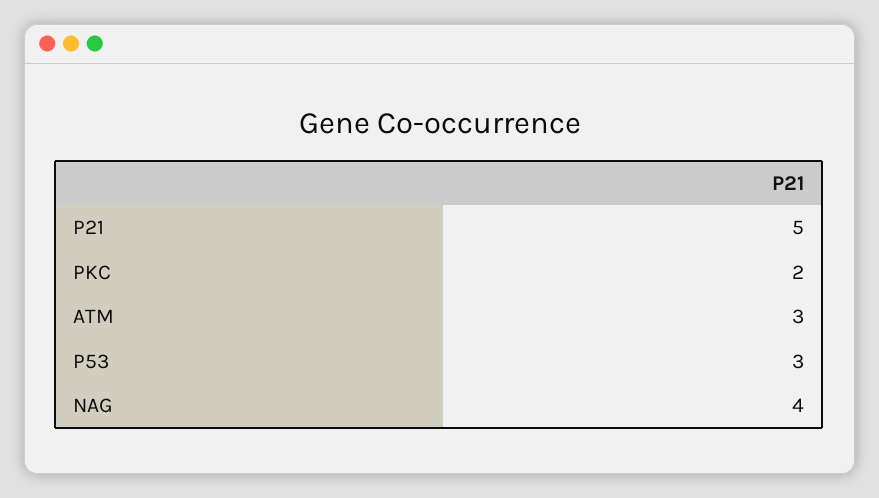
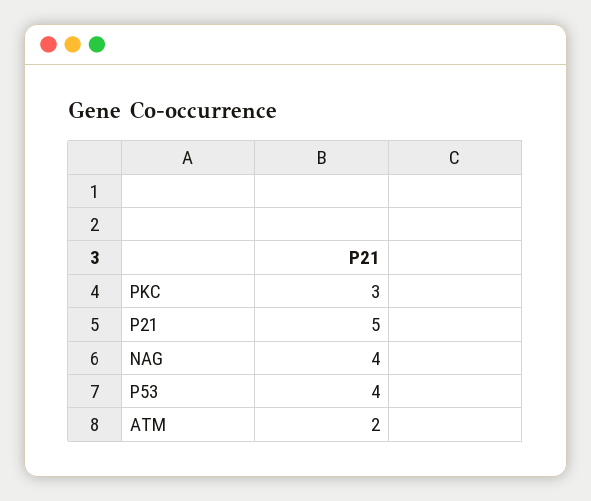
  {
    "P21": 5,
-   "PKC": 2,
+   "PKC": 3,
-   "ATM": 3,
+   "ATM": 2,
-   "P53": 3,
+   "P53": 4,
    "NAG": 4
  }

